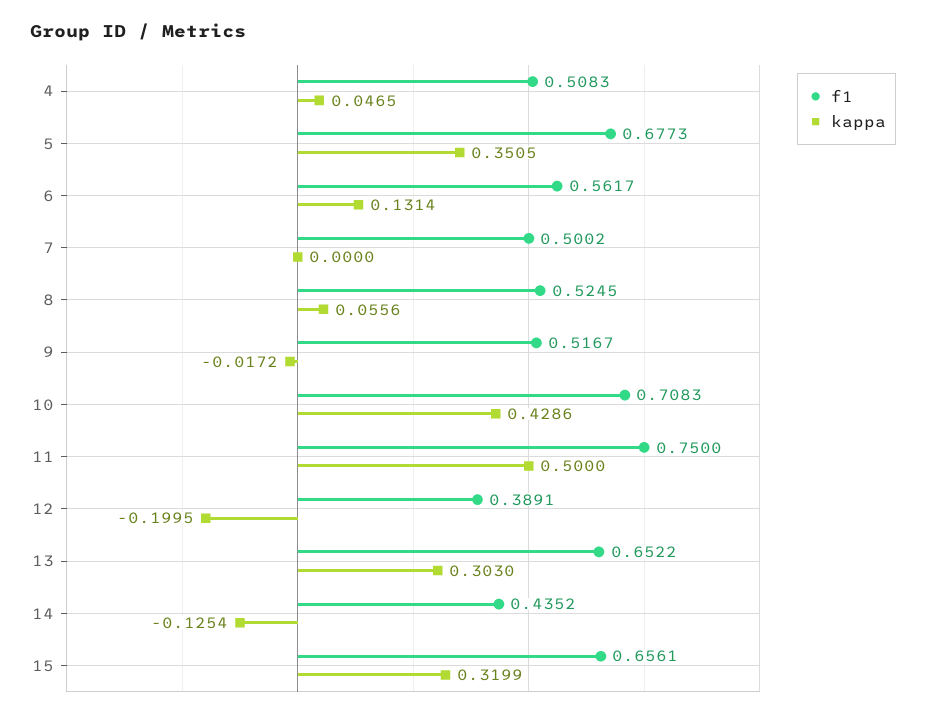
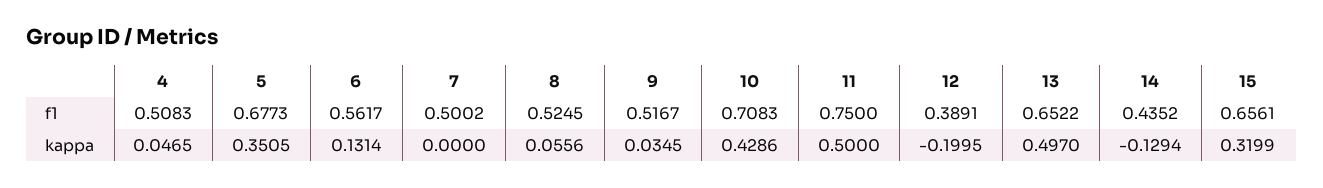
  {
    "f1": {
      "4": 0.5083,
      "5": 0.6773,
      "6": 0.5617,
      "7": 0.5002,
      "8": 0.5245,
      "9": 0.5167,
      "10": 0.7083,
      "11": 0.75,
      "12": 0.3891,
      "13": 0.6522,
      "14": 0.4352,
      "15": 0.6561
    },
    "kappa": {
      "4": 0.0465,
      "5": 0.3505,
      "6": 0.1314,
      "7": 0,
      "8": 0.0556,
-     "9": -0.0172,
+     "9": 0.0345,
      "10": 0.4286,
      "11": 0.5,
      "12": -0.1995,
-     "13": 0.303,
+     "13": 0.497,
-     "14": -0.1254,
+     "14": -0.1294,
      "15": 0.3199
    }
  }

